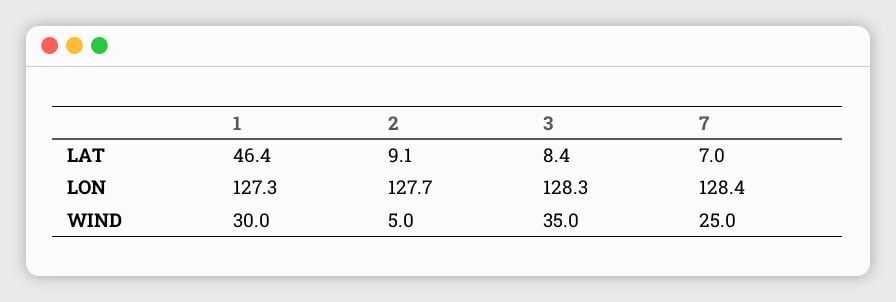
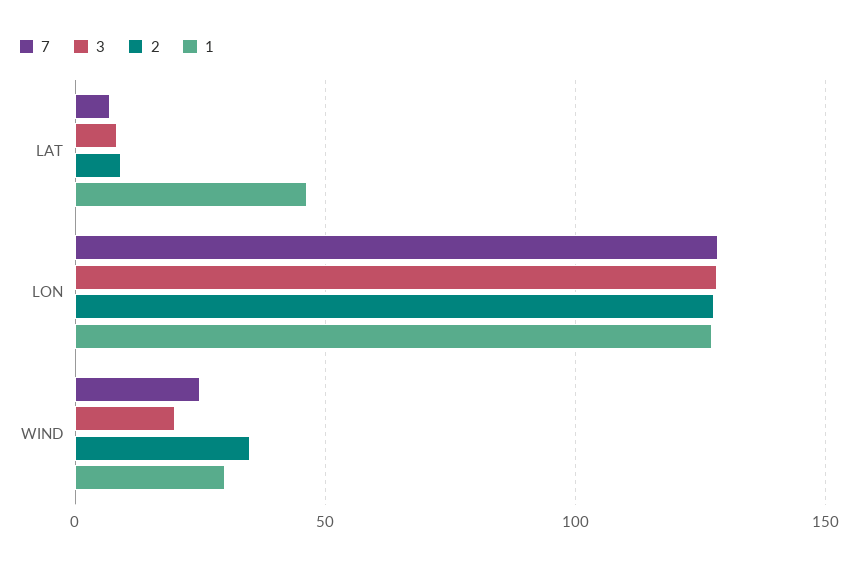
  {
    "1": {
      "LAT": 46.4,
      "LON": 127.3,
      "WIND": 30
    },
    "2": {
      "LAT": 9.1,
      "LON": 127.7,
-     "WIND": 5
+     "WIND": 35
    },
    "3": {
      "LAT": 8.4,
      "LON": 128.3,
-     "WIND": 35
+     "WIND": 20
    },
    "7": {
      "LAT": 7,
      "LON": 128.4,
      "WIND": 25
    }
  }

